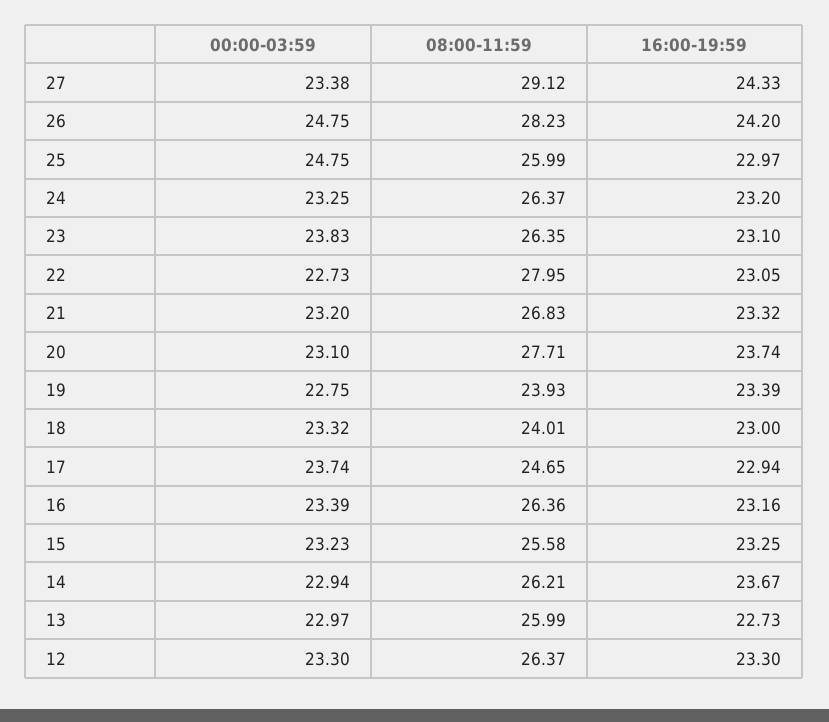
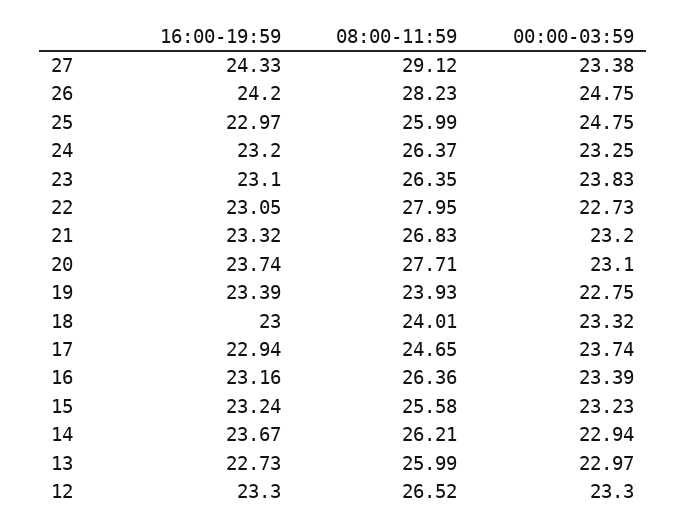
  {
    "00:00-03:59": {
      "27": 23.38,
      "26": 24.75,
      "25": 24.75,
      "24": 23.25,
      "23": 23.83,
      "22": 22.73,
      "21": 23.2,
      "20": 23.1,
      "19": 22.75,
      "18": 23.32,
      "17": 23.74,
      "16": 23.39,
      "15": 23.23,
      "14": 22.94,
      "13": 22.97,
      "12": 23.3
    },
    "08:00-11:59": {
      "27": 29.12,
      "26": 28.23,
      "25": 25.99,
      "24": 26.37,
      "23": 26.35,
      "22": 27.95,
      "21": 26.83,
      "20": 27.71,
      "19": 23.93,
      "18": 24.01,
      "17": 24.65,
      "16": 26.36,
      "15": 25.58,
      "14": 26.21,
      "13": 25.99,
-     "12": 26.37
+     "12": 26.52
    },
    "16:00-19:59": {
      "27": 24.33,
      "26": 24.2,
      "25": 22.97,
      "24": 23.2,
      "23": 23.1,
      "22": 23.05,
      "21": 23.32,
      "20": 23.74,
      "19": 23.39,
      "18": 23,
      "17": 22.94,
      "16": 23.16,
-     "15": 23.25,
+     "15": 23.24,
      "14": 23.67,
      "13": 22.73,
      "12": 23.3
    }
  }

